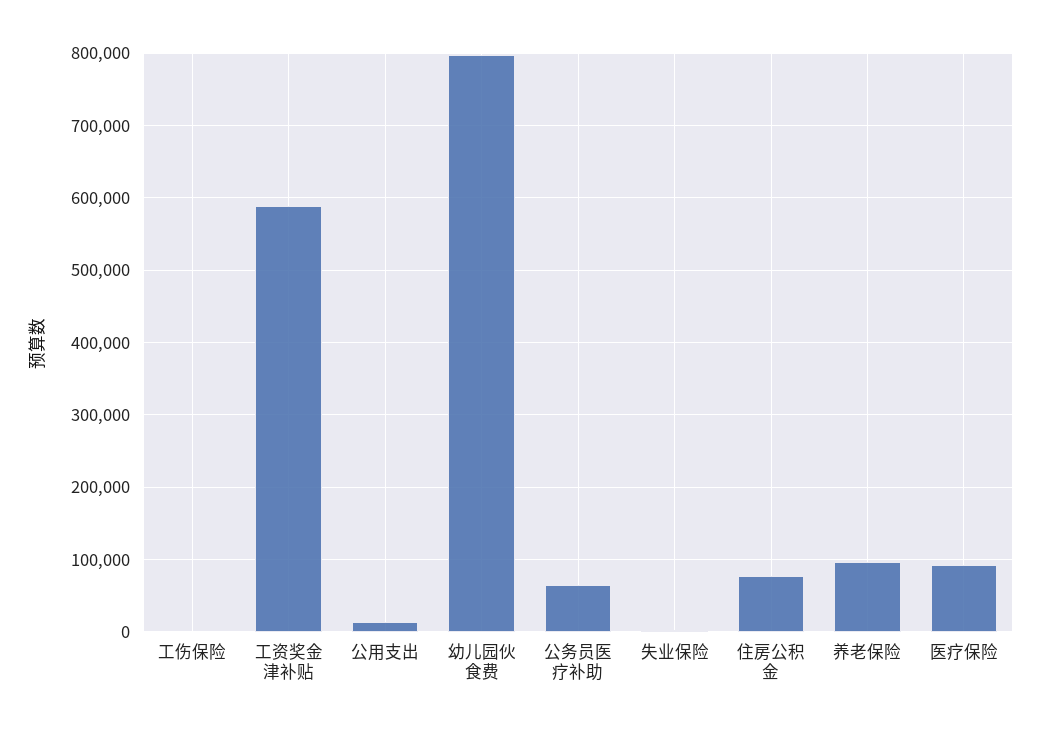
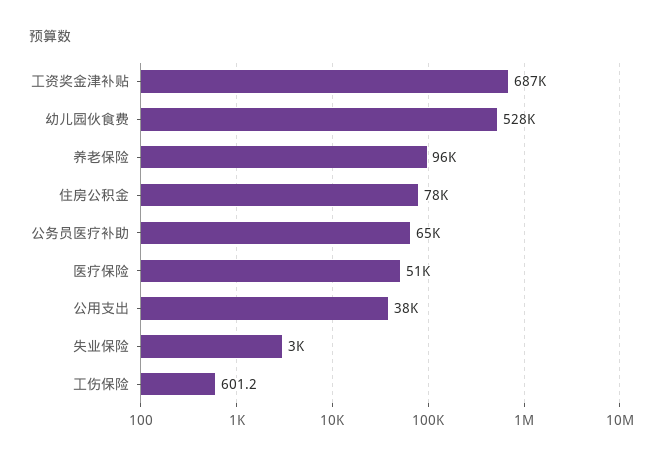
  {
    "工伤保险": 601.2,
-   "工资奖金津补贴": 590000,
+   "工资奖金津补贴": 687000,
-   "公用支出": 10000,
+   "公用支出": 38000,
-   "幼儿园伙食费": 800000,
+   "幼儿园伙食费": 528000,
    "公务员医疗补助": 65000,
    "失业保险": 3000,
    "住房公积金": 78000,
    "养老保险": 96000,
-   "医疗保险": 90000
+   "医疗保险": 51000
  }

